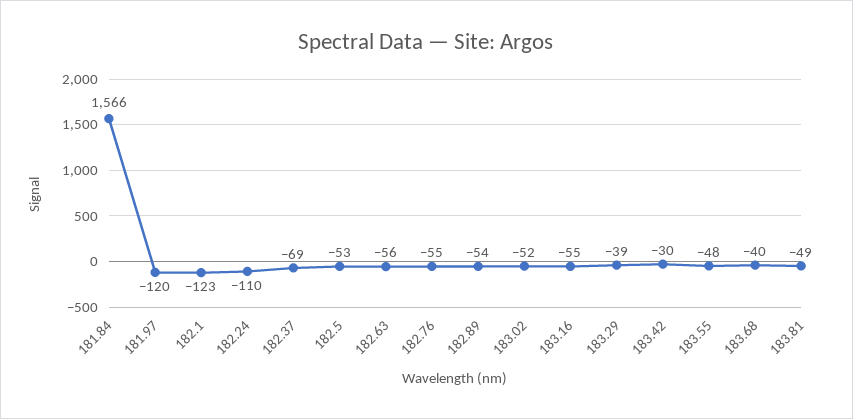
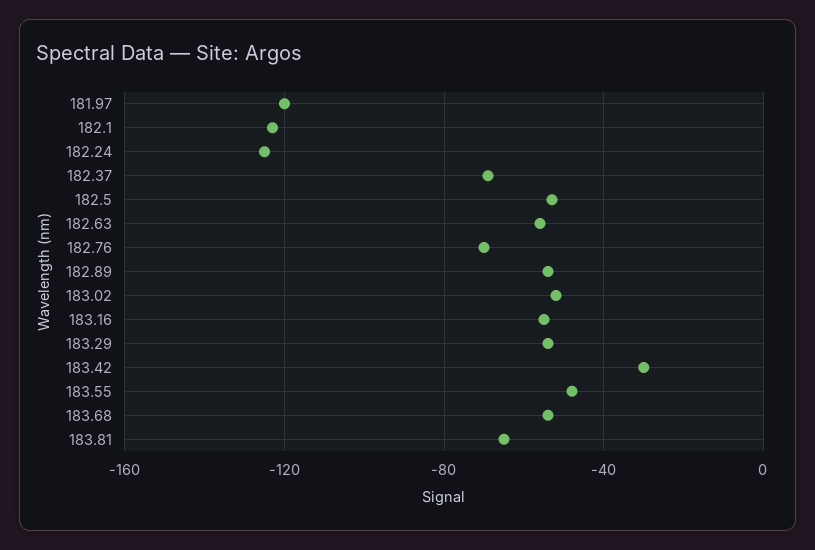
  {
-   "181.84": 1566,
    "181.97": -120,
    "182.1": -123,
-   "182.24": -110,
+   "182.24": -125,
    "182.37": -69,
    "182.5": -53,
    "182.63": -56,
-   "182.76": -55,
+   "182.76": -70,
    "182.89": -54,
    "183.02": -52,
    "183.16": -55,
-   "183.29": -39,
+   "183.29": -55,
    "183.42": -30,
    "183.55": -48,
-   "183.68": -40,
+   "183.68": -55,
-   "183.81": -49
+   "183.81": -65
  }

